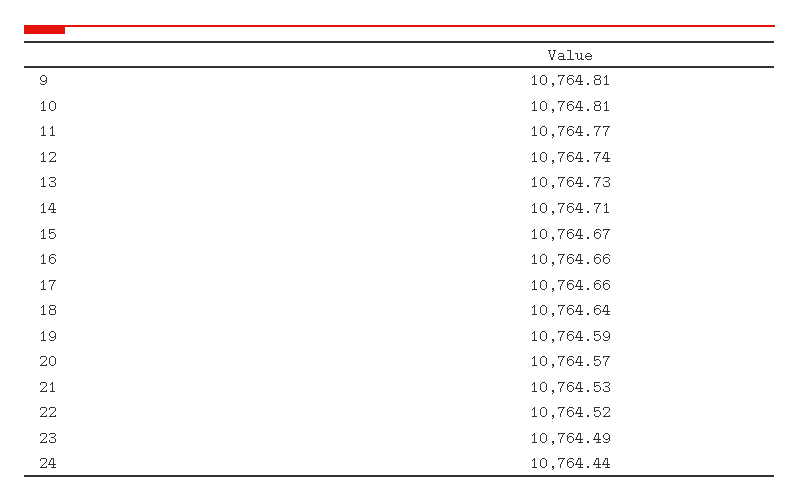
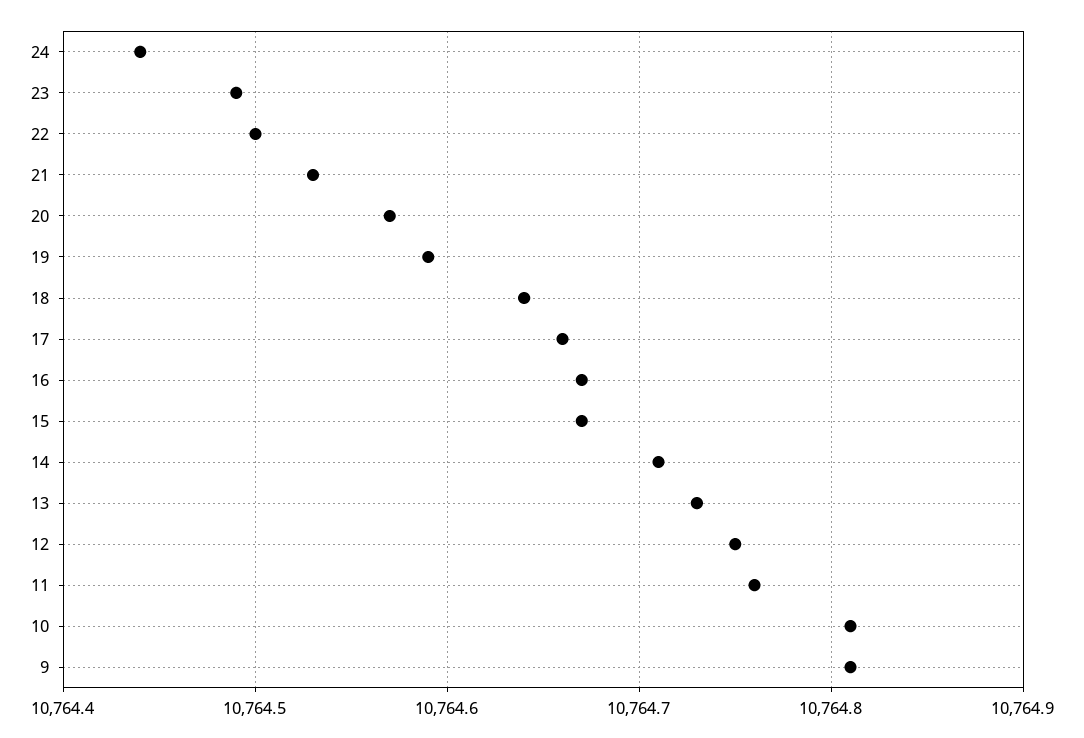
  {
    "9": 10764.81,
    "10": 10764.81,
-   "11": 10764.77,
+   "11": 10764.76,
-   "12": 10764.74,
+   "12": 10764.75,
    "13": 10764.73,
    "14": 10764.71,
    "15": 10764.67,
-   "16": 10764.66,
+   "16": 10764.67,
    "17": 10764.66,
    "18": 10764.64,
    "19": 10764.59,
    "20": 10764.57,
    "21": 10764.53,
-   "22": 10764.52,
+   "22": 10764.5,
    "23": 10764.49,
    "24": 10764.44
  }

